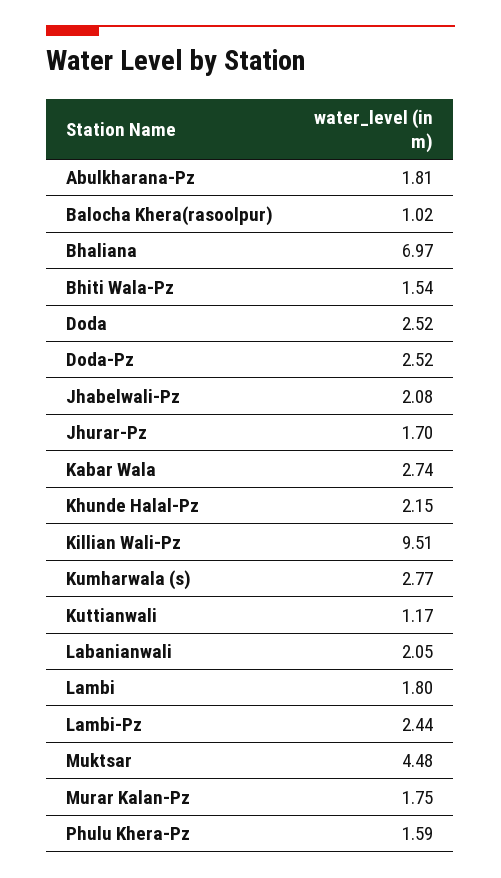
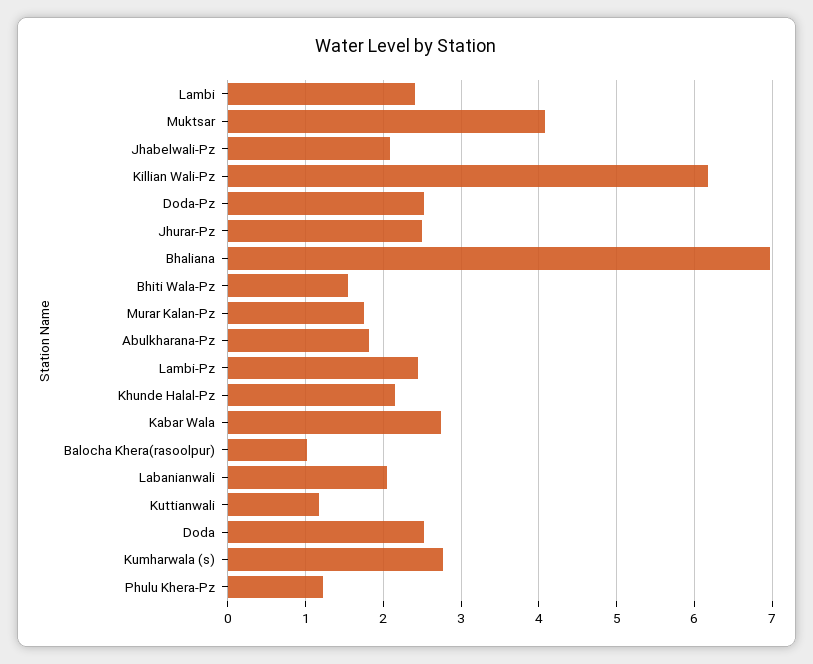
  {
    "Abulkharana-Pz": 1.81,
    "Balocha Khera(rasoolpur)": 1.02,
    "Bhaliana": 6.97,
    "Bhiti Wala-Pz": 1.54,
    "Doda": 2.52,
    "Doda-Pz": 2.52,
    "Jhabelwali-Pz": 2.08,
-   "Jhurar-Pz": 1.7,
+   "Jhurar-Pz": 2.5,
    "Kabar Wala": 2.74,
    "Khunde Halal-Pz": 2.15,
-   "Killian Wali-Pz": 9.51,
+   "Killian Wali-Pz": 6.2,
    "Kumharwala (s)": 2.77,
    "Kuttianwali": 1.17,
    "Labanianwali": 2.05,
-   "Lambi": 1.8,
+   "Lambi": 2.4,
    "Lambi-Pz": 2.44,
-   "Muktsar": 4.48,
+   "Muktsar": 4.1,
    "Murar Kalan-Pz": 1.75,
-   "Phulu Khera-Pz": 1.59
+   "Phulu Khera-Pz": 1.2
  }

